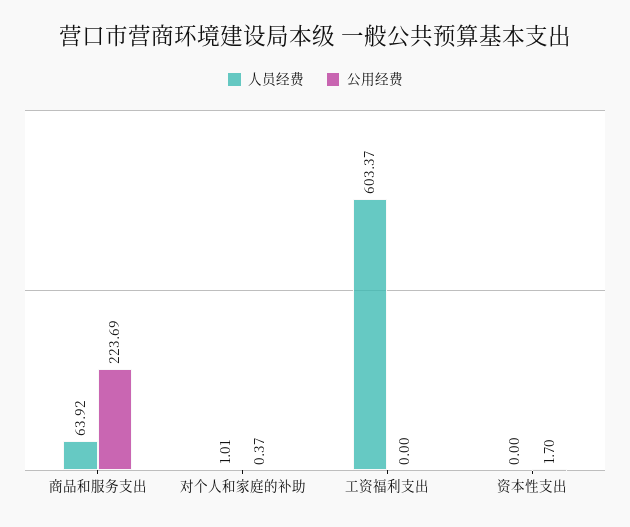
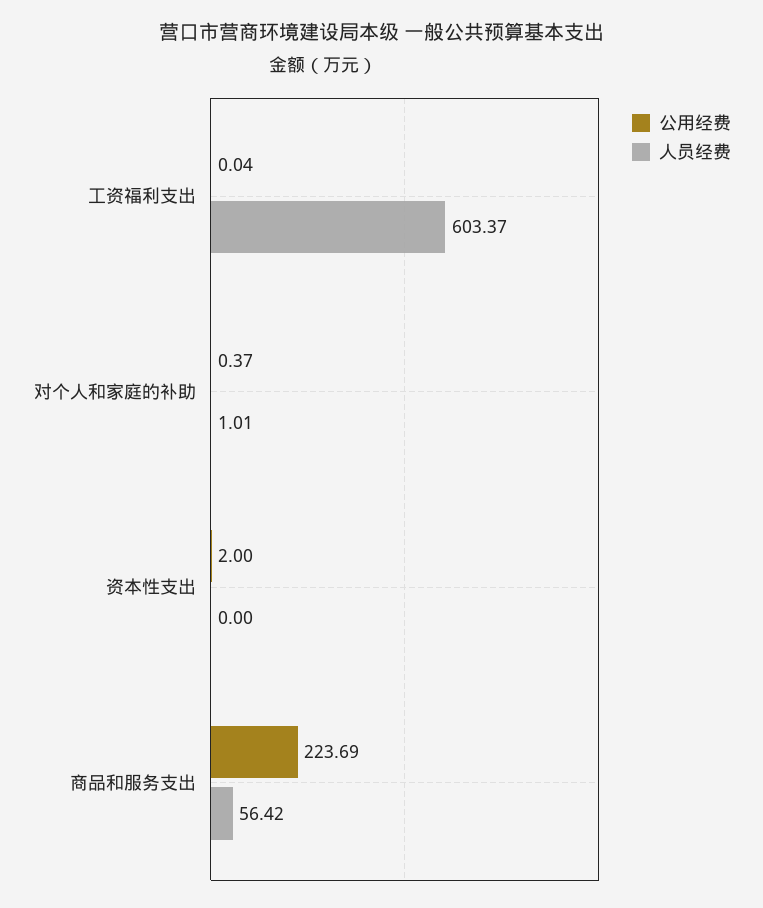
  {
    "人员经费": {
-     "商品和服务支出": 63.92,
+     "商品和服务支出": 56.42,
      "对个人和家庭的补助": 1.01,
      "工资福利支出": 603.37,
      "资本性支出": 0
    },
    "公用经费": {
      "商品和服务支出": 223.69,
      "对个人和家庭的补助": 0.37,
-     "工资福利支出": 0,
+     "工资福利支出": 0.04,
-     "资本性支出": 1.7
+     "资本性支出": 2
    }
  }

